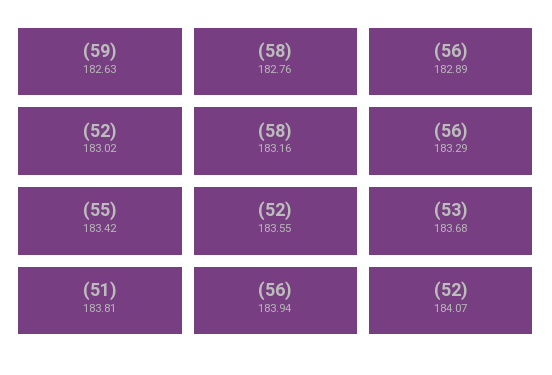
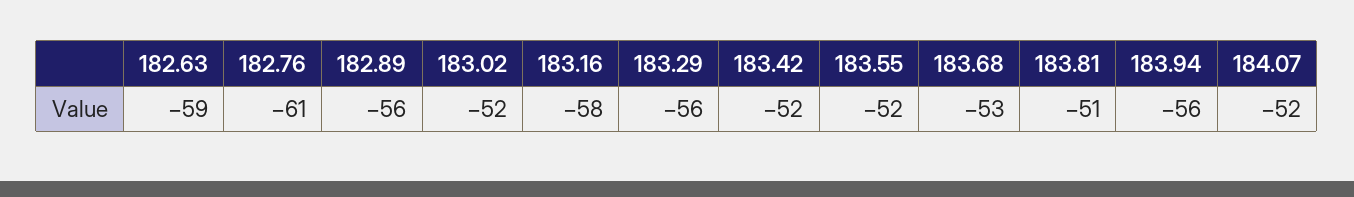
  {
    "182.63": -59,
-   "182.76": -58,
+   "182.76": -61,
    "182.89": -56,
    "183.02": -52,
    "183.16": -58,
    "183.29": -56,
-   "183.42": -55,
+   "183.42": -52,
    "183.55": -52,
    "183.68": -53,
    "183.81": -51,
    "183.94": -56,
    "184.07": -52
  }

